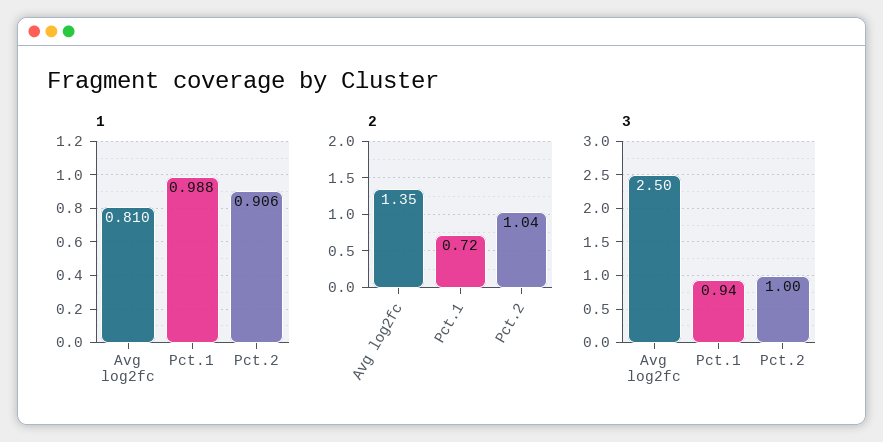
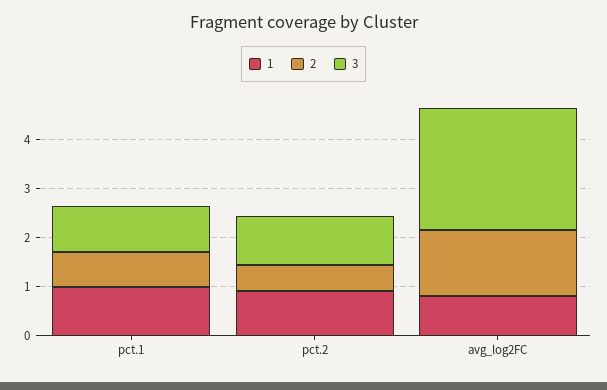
  {
    "1": {
      "Avg log2fc": 0.81,
      "Pct.1": 0.988,
      "Pct.2": 0.906
    },
    "2": {
      "Avg log2fc": 1.35,
      "Pct.1": 0.72,
-     "Pct.2": 1.04
+     "Pct.2": 0.6
    },
    "3": {
      "Avg log2fc": 2.5,
      "Pct.1": 0.94,
      "Pct.2": 1
    }
  }

